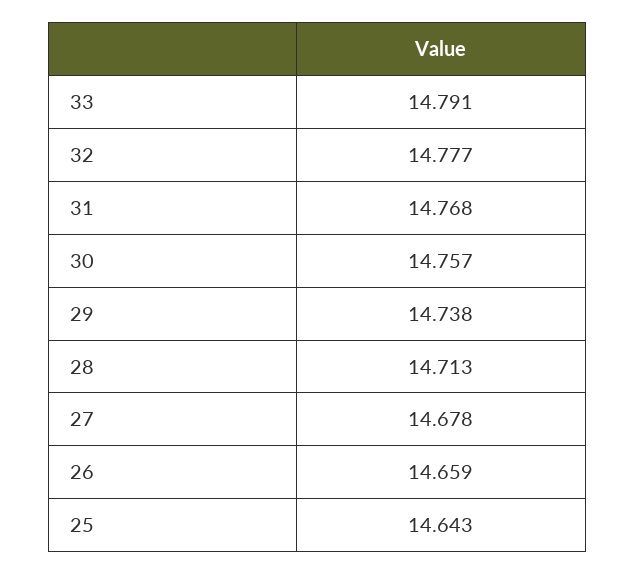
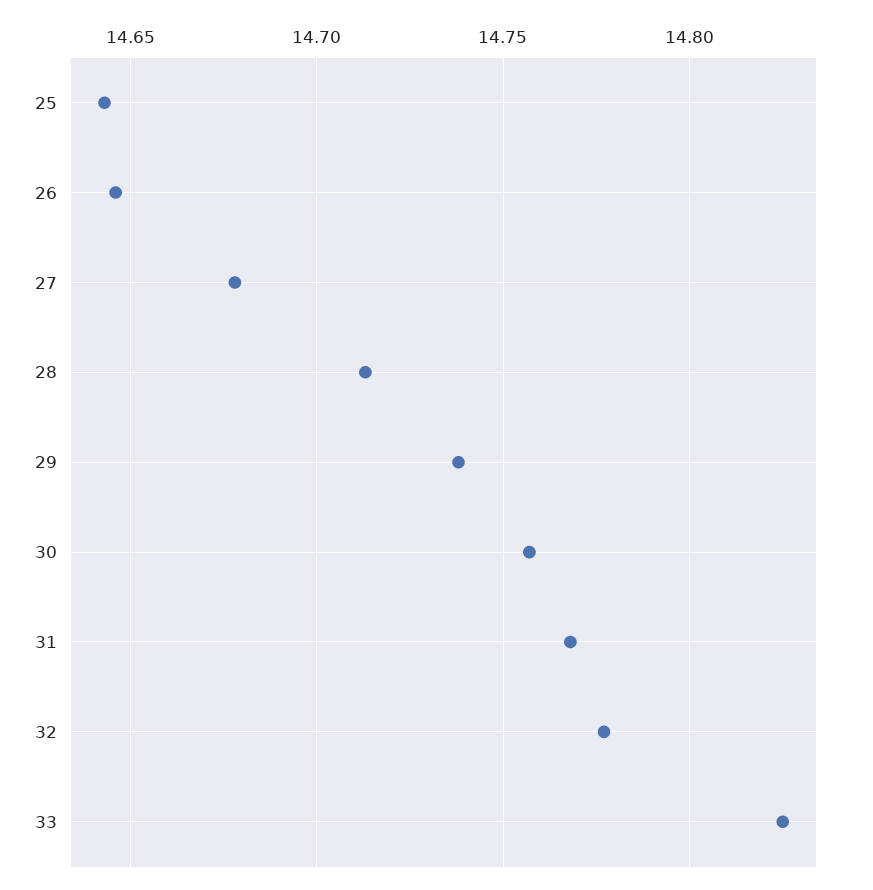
  {
-   "33": 14.791,
+   "33": 14.825,
    "32": 14.777,
    "31": 14.768,
    "30": 14.757,
    "29": 14.738,
    "28": 14.713,
    "27": 14.678,
-   "26": 14.659,
+   "26": 14.645,
    "25": 14.643
  }

